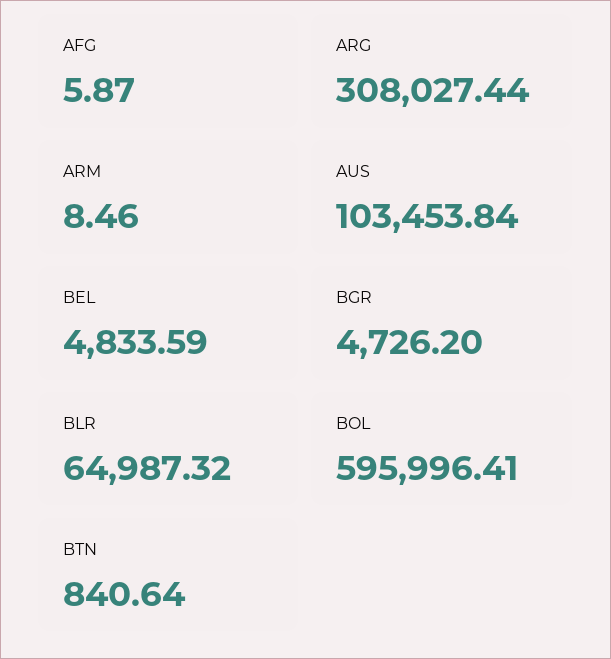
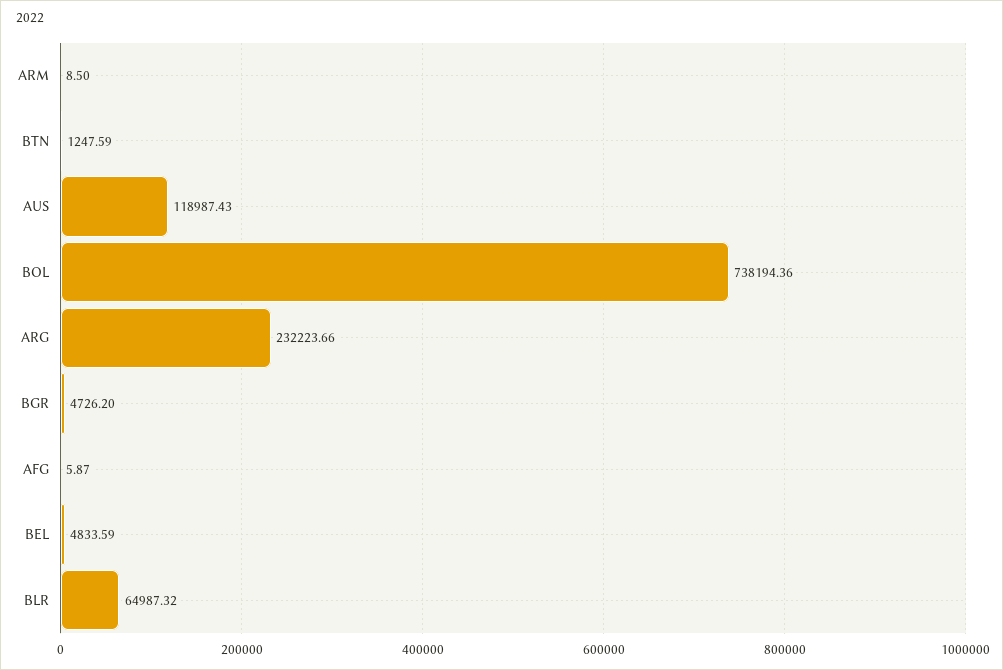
  {
    "AFG": 5.87,
-   "ARG": 308027.44,
+   "ARG": 232223.66,
-   "ARM": 8.46,
+   "ARM": 8.5,
-   "AUS": 103453.84,
+   "AUS": 118987.43,
    "BEL": 4833.59,
    "BGR": 4726.2,
    "BLR": 64987.32,
-   "BOL": 595996.41,
+   "BOL": 738194.36,
-   "BTN": 840.64
+   "BTN": 1247.59
  }

